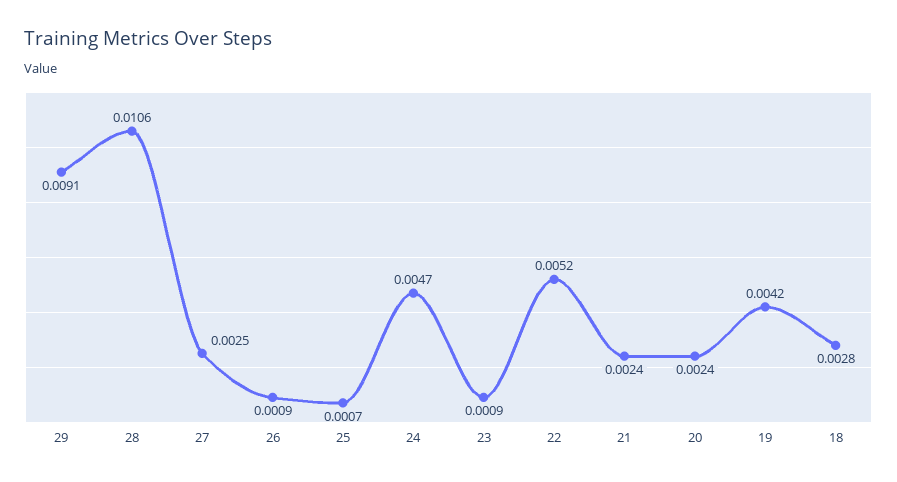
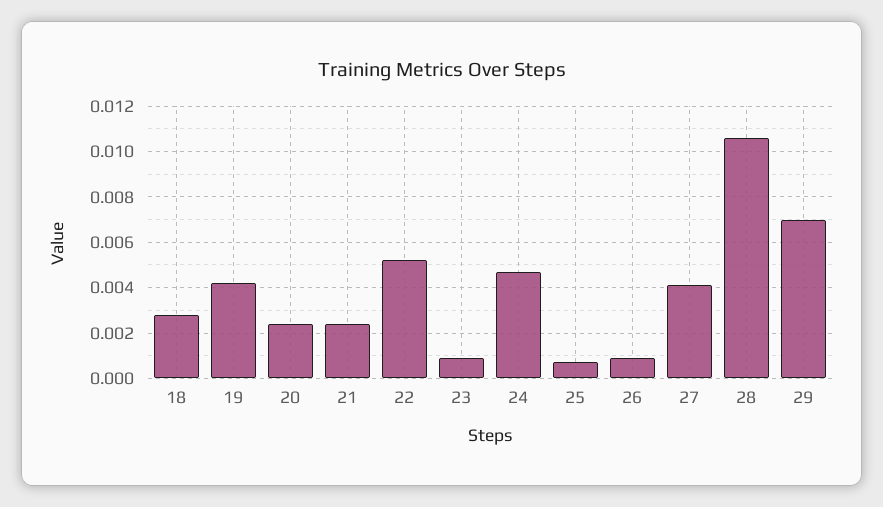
  {
-   "29": 0.0091,
+   "29": 0.007,
    "28": 0.0106,
-   "27": 0.0025,
+   "27": 0.004,
    "26": 0.0009,
    "25": 0.0007,
    "24": 0.0047,
    "23": 0.0009,
    "22": 0.0052,
    "21": 0.0024,
    "20": 0.0024,
    "19": 0.0042,
    "18": 0.0028
  }

